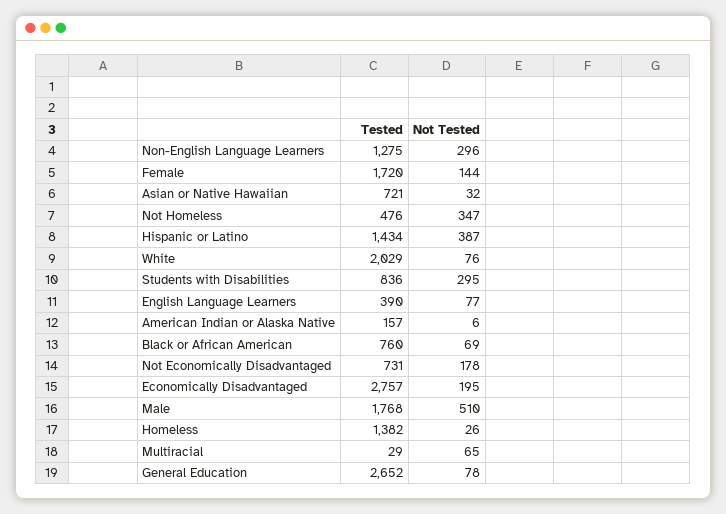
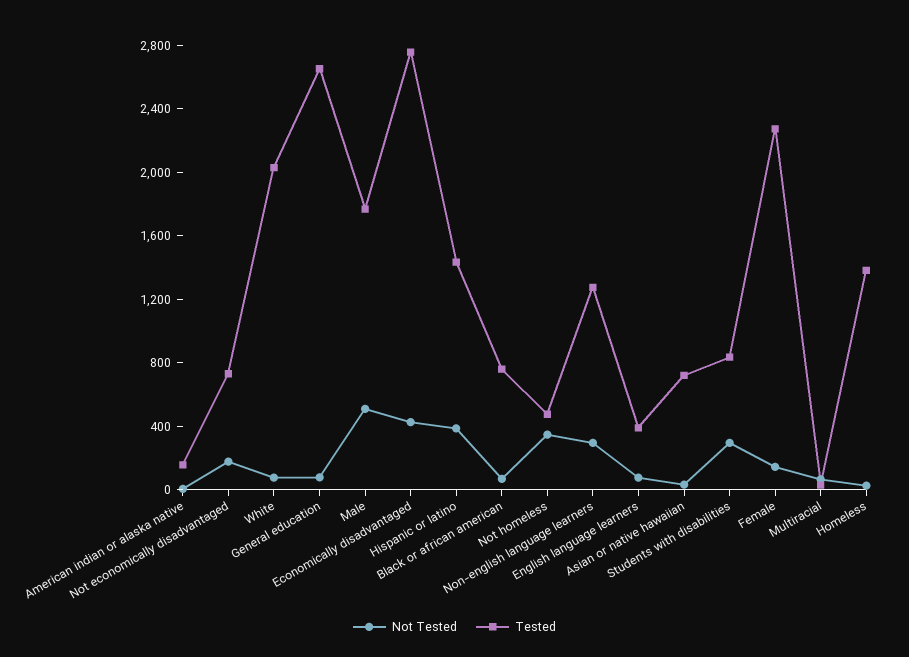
  {
    "Tested": {
      "Non-English Language Learners": 1275,
-     "Female": 1720,
+     "Female": 2300,
      "Asian or Native Hawaiian": 721,
      "Not Homeless": 476,
      "Hispanic or Latino": 1434,
      "White": 2029,
      "Students with Disabilities": 836,
      "English Language Learners": 390,
      "American Indian or Alaska Native": 157,
      "Black or African American": 760,
      "Not Economically Disadvantaged": 731,
      "Economically Disadvantaged": 2757,
      "Male": 1768,
      "Homeless": 1382,
      "Multiracial": 29,
      "General Education": 2652
    },
    "Not Tested": {
      "Non-English Language Learners": 296,
      "Female": 144,
      "Asian or Native Hawaiian": 32,
      "Not Homeless": 347,
      "Hispanic or Latino": 387,
      "White": 76,
      "Students with Disabilities": 295,
      "English Language Learners": 77,
      "American Indian or Alaska Native": 6,
      "Black or African American": 69,
      "Not Economically Disadvantaged": 178,
-     "Economically Disadvantaged": 195,
+     "Economically Disadvantaged": 400,
      "Male": 510,
      "Homeless": 26,
      "Multiracial": 65,
      "General Education": 78
    }
  }

